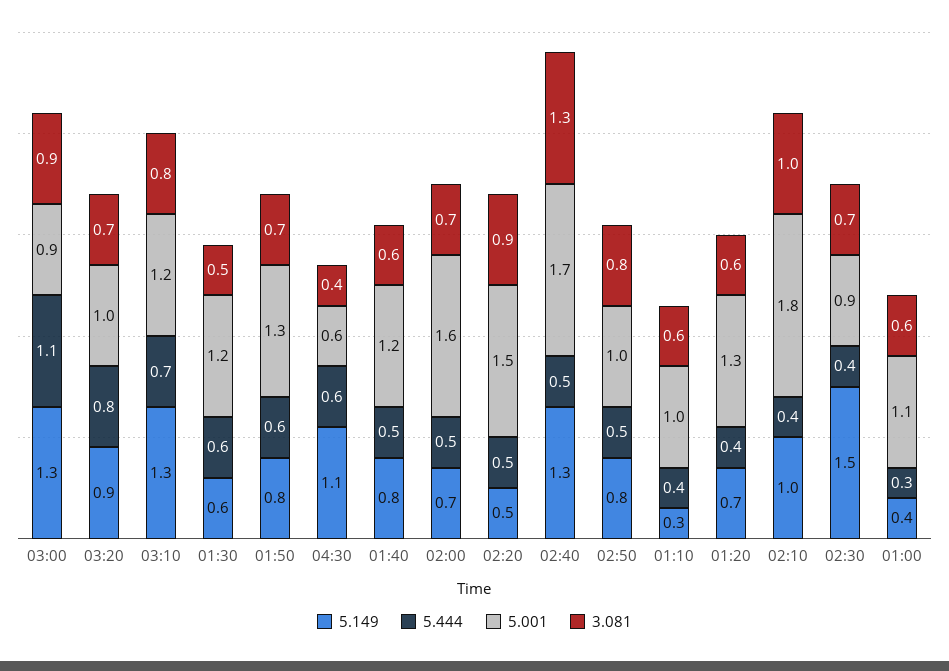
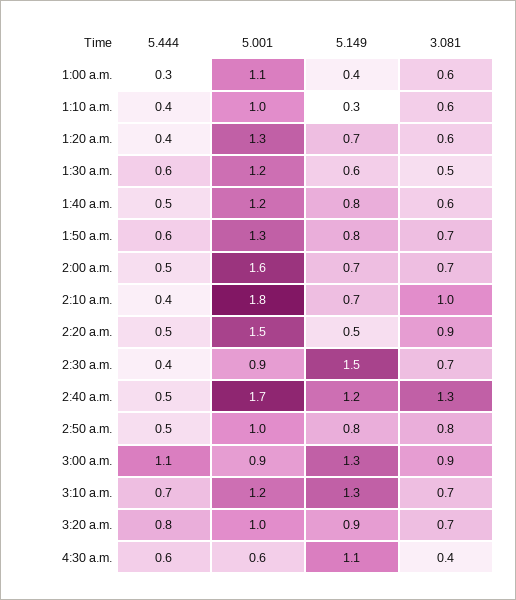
  {
    "5.149": {
      "03:00": 1.3,
      "03:20": 0.9,
      "03:10": 1.3,
      "01:30": 0.6,
      "01:50": 0.8,
      "04:30": 1.1,
      "01:40": 0.8,
      "02:00": 0.7,
      "02:20": 0.5,
-     "02:40": 1.3,
+     "02:40": 1.2,
      "02:50": 0.8,
      "01:10": 0.3,
      "01:20": 0.7,
-     "02:10": 1,
+     "02:10": 0.7,
      "02:30": 1.5,
      "01:00": 0.4
    },
    "5.444": {
      "03:00": 1.1,
      "03:20": 0.8,
      "03:10": 0.7,
      "01:30": 0.6,
      "01:50": 0.6,
      "04:30": 0.6,
      "01:40": 0.5,
      "02:00": 0.5,
      "02:20": 0.5,
      "02:40": 0.5,
      "02:50": 0.5,
      "01:10": 0.4,
      "01:20": 0.4,
      "02:10": 0.4,
      "02:30": 0.4,
      "01:00": 0.3
    },
    "5.001": {
      "03:00": 0.9,
      "03:20": 1,
      "03:10": 1.2,
      "01:30": 1.2,
      "01:50": 1.3,
      "04:30": 0.6,
      "01:40": 1.2,
      "02:00": 1.6,
      "02:20": 1.5,
      "02:40": 1.7,
      "02:50": 1,
      "01:10": 1,
      "01:20": 1.3,
      "02:10": 1.8,
      "02:30": 0.9,
      "01:00": 1.1
    },
    "3.081": {
      "03:00": 0.9,
      "03:20": 0.7,
-     "03:10": 0.8,
+     "03:10": 0.7,
      "01:30": 0.5,
      "01:50": 0.7,
      "04:30": 0.4,
      "01:40": 0.6,
      "02:00": 0.7,
      "02:20": 0.9,
      "02:40": 1.3,
      "02:50": 0.8,
      "01:10": 0.6,
      "01:20": 0.6,
      "02:10": 1,
      "02:30": 0.7,
      "01:00": 0.6
    }
  }

